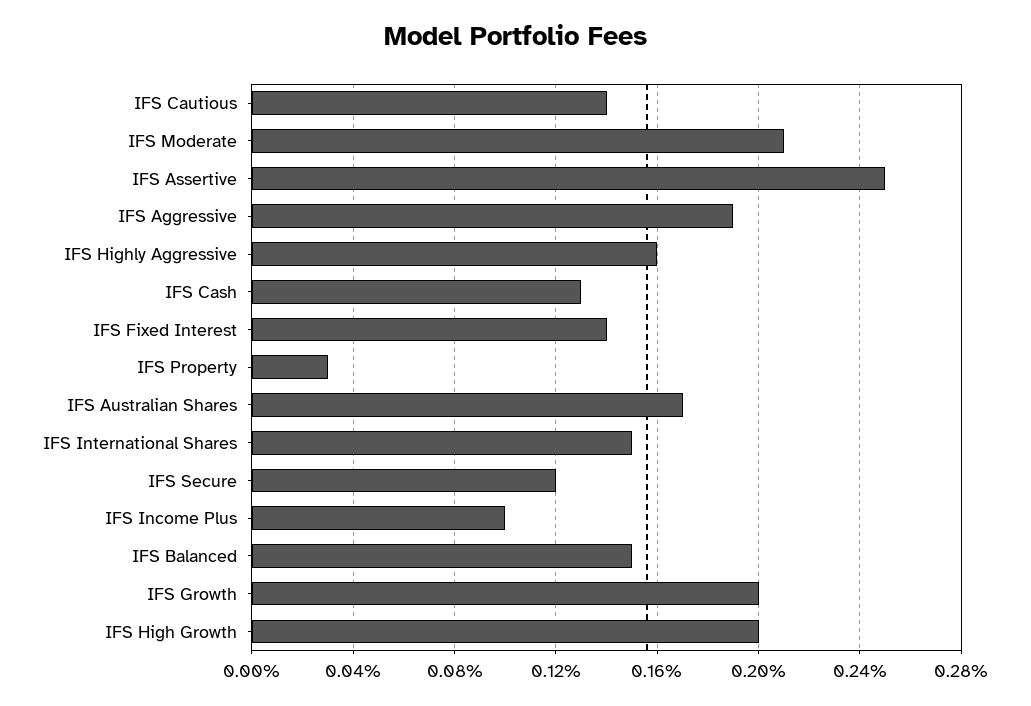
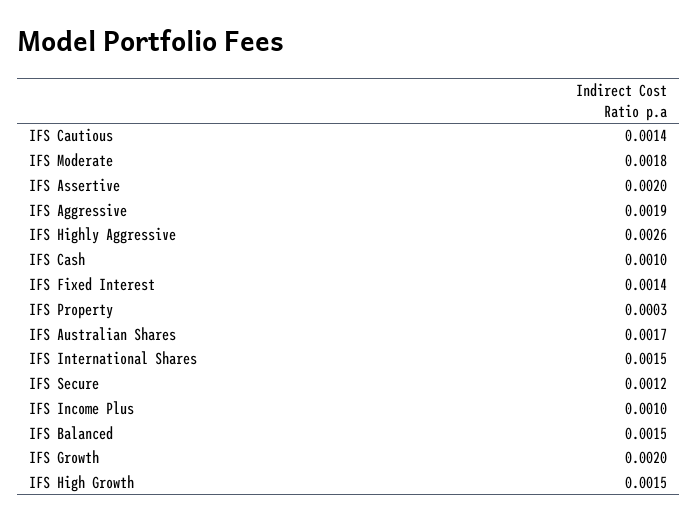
  {
    "IFS Cautious": 0.0014,
-   "IFS Moderate": 0.0021,
+   "IFS Moderate": 0.0018,
-   "IFS Assertive": 0.0025,
+   "IFS Assertive": 0.002,
    "IFS Aggressive": 0.0019,
-   "IFS Highly Aggressive": 0.0016,
+   "IFS Highly Aggressive": 0.0026,
-   "IFS Cash": 0.0013,
+   "IFS Cash": 0.001,
    "IFS Fixed Interest": 0.0014,
    "IFS Property": 0.0003,
    "IFS Australian Shares": 0.0017,
    "IFS International Shares": 0.0015,
    "IFS Secure": 0.0012,
    "IFS Income Plus": 0.001,
    "IFS Balanced": 0.0015,
    "IFS Growth": 0.002,
-   "IFS High Growth": 0.002
+   "IFS High Growth": 0.0015
  }

